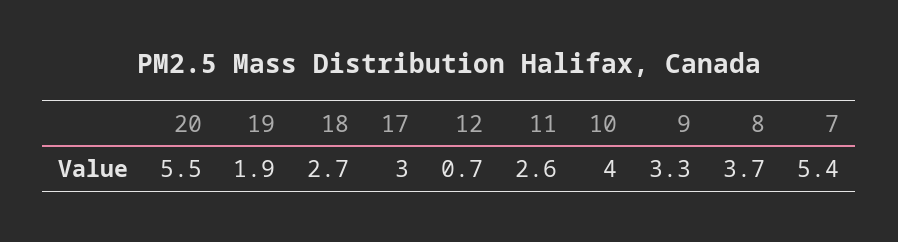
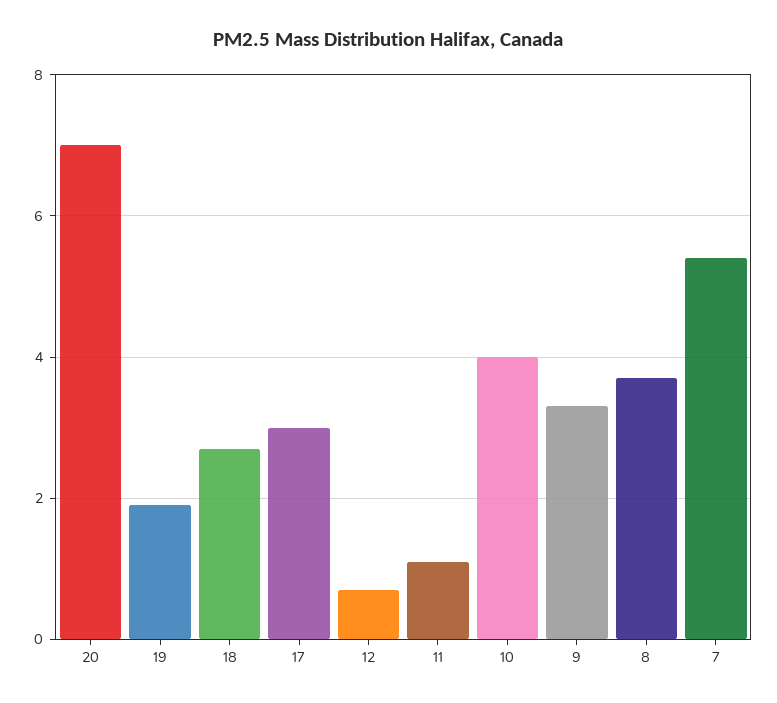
  {
-   "20": 5.5,
+   "20": 7,
    "19": 1.9,
    "18": 2.7,
    "17": 3,
    "12": 0.7,
-   "11": 2.6,
+   "11": 1,
    "10": 4,
    "9": 3.3,
    "8": 3.7,
    "7": 5.4
  }

